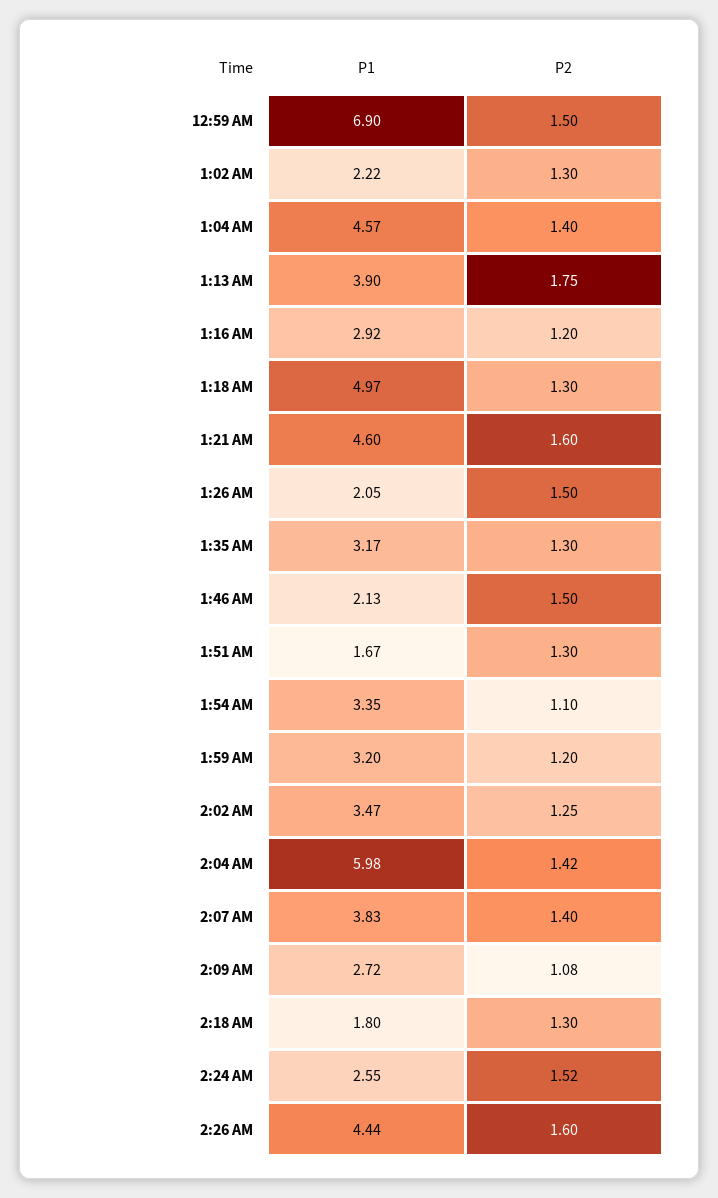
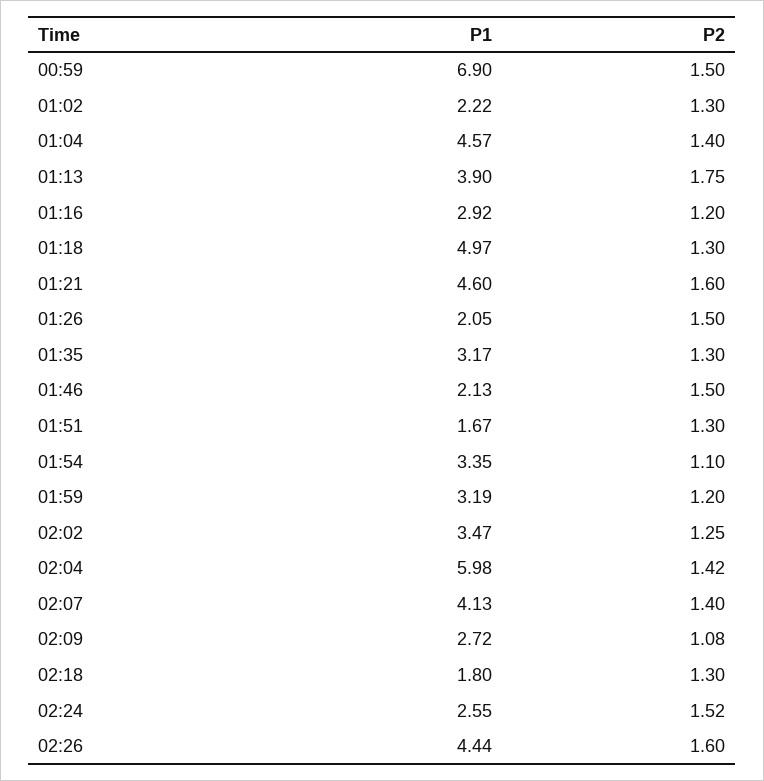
  {
    "P1": {
      "12:59 AM": 6.9,
      "1:02 AM": 2.22,
      "1:04 AM": 4.57,
      "1:13 AM": 3.9,
      "1:16 AM": 2.92,
      "1:18 AM": 4.97,
      "1:21 AM": 4.6,
      "1:26 AM": 2.05,
      "1:35 AM": 3.17,
      "1:46 AM": 2.13,
      "1:51 AM": 1.67,
      "1:54 AM": 3.35,
-     "1:59 AM": 3.2,
+     "1:59 AM": 3.19,
      "2:02 AM": 3.47,
      "2:04 AM": 5.98,
-     "2:07 AM": 3.83,
+     "2:07 AM": 4.13,
      "2:09 AM": 2.72,
      "2:18 AM": 1.8,
      "2:24 AM": 2.55,
      "2:26 AM": 4.44
    },
    "P2": {
      "12:59 AM": 1.5,
      "1:02 AM": 1.3,
      "1:04 AM": 1.4,
      "1:13 AM": 1.75,
      "1:16 AM": 1.2,
      "1:18 AM": 1.3,
      "1:21 AM": 1.6,
      "1:26 AM": 1.5,
      "1:35 AM": 1.3,
      "1:46 AM": 1.5,
      "1:51 AM": 1.3,
      "1:54 AM": 1.1,
      "1:59 AM": 1.2,
      "2:02 AM": 1.25,
      "2:04 AM": 1.42,
      "2:07 AM": 1.4,
      "2:09 AM": 1.08,
      "2:18 AM": 1.3,
      "2:24 AM": 1.52,
      "2:26 AM": 1.6
    }
  }

